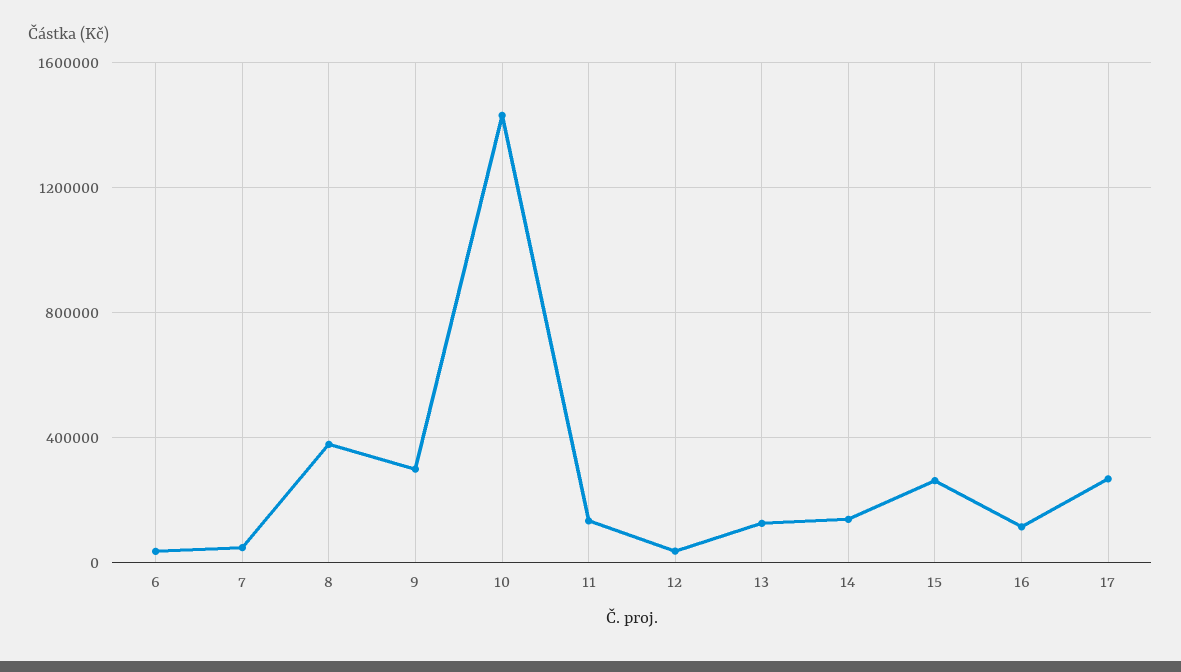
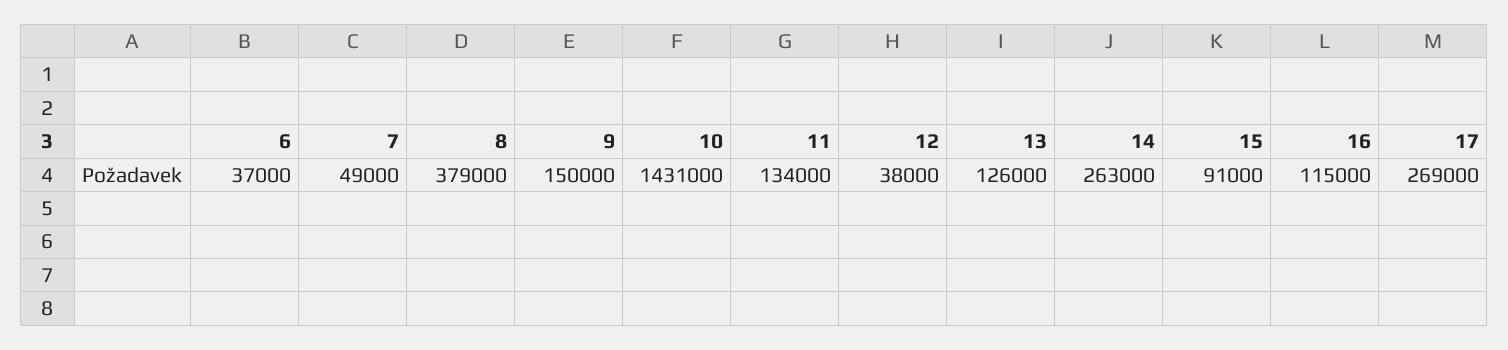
  {
    "6": 37000,
    "7": 49000,
    "8": 379000,
-   "9": 300000,
+   "9": 150000,
    "10": 1431000,
    "11": 134000,
    "12": 38000,
    "13": 126000,
-   "14": 150000,
+   "14": 263000,
-   "15": 250000,
+   "15": 91000,
    "16": 115000,
    "17": 269000
  }

